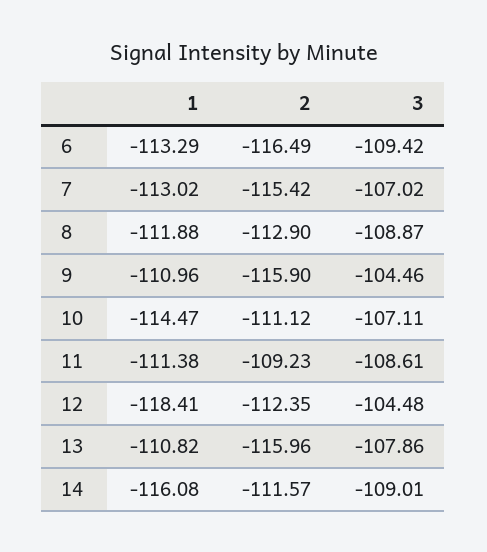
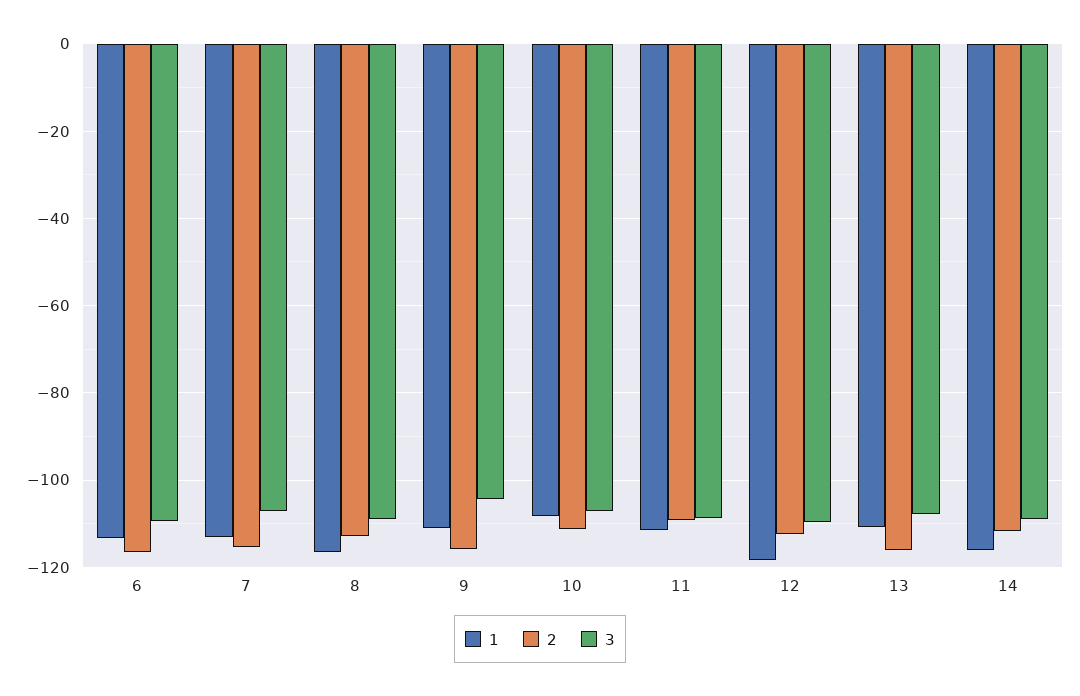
  {
    "1": {
      "6": -113.29,
      "7": -113.02,
-     "8": -111.88,
+     "8": -116,
      "9": -110.96,
-     "10": -114.47,
+     "10": -108,
      "11": -111.38,
      "12": -118.41,
      "13": -110.82,
      "14": -116.08
    },
    "2": {
      "6": -116.49,
      "7": -115.42,
      "8": -112.9,
      "9": -115.9,
      "10": -111.12,
      "11": -109.23,
      "12": -112.35,
      "13": -115.96,
      "14": -111.57
    },
    "3": {
      "6": -109.42,
      "7": -107.02,
      "8": -108.87,
      "9": -104.46,
      "10": -107.11,
      "11": -108.61,
-     "12": -104.48,
+     "12": -110,
      "13": -107.86,
      "14": -109.01
    }
  }

